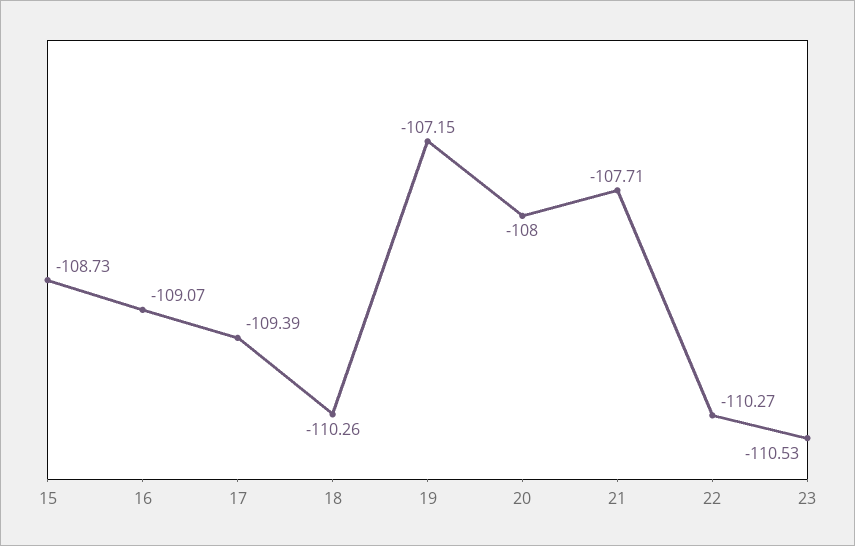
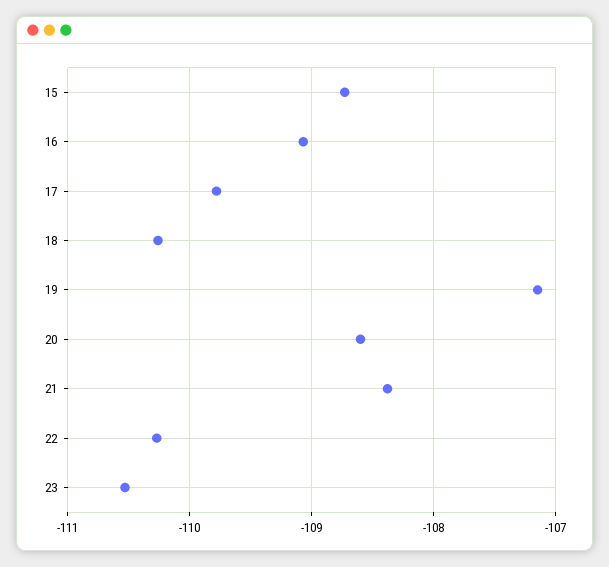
  {
    "15": -108.73,
    "16": -109.07,
-   "17": -109.39,
+   "17": -109.8,
    "18": -110.26,
    "19": -107.15,
-   "20": -108,
+   "20": -108.6,
-   "21": -107.71,
+   "21": -108.4,
    "22": -110.27,
    "23": -110.53
  }

